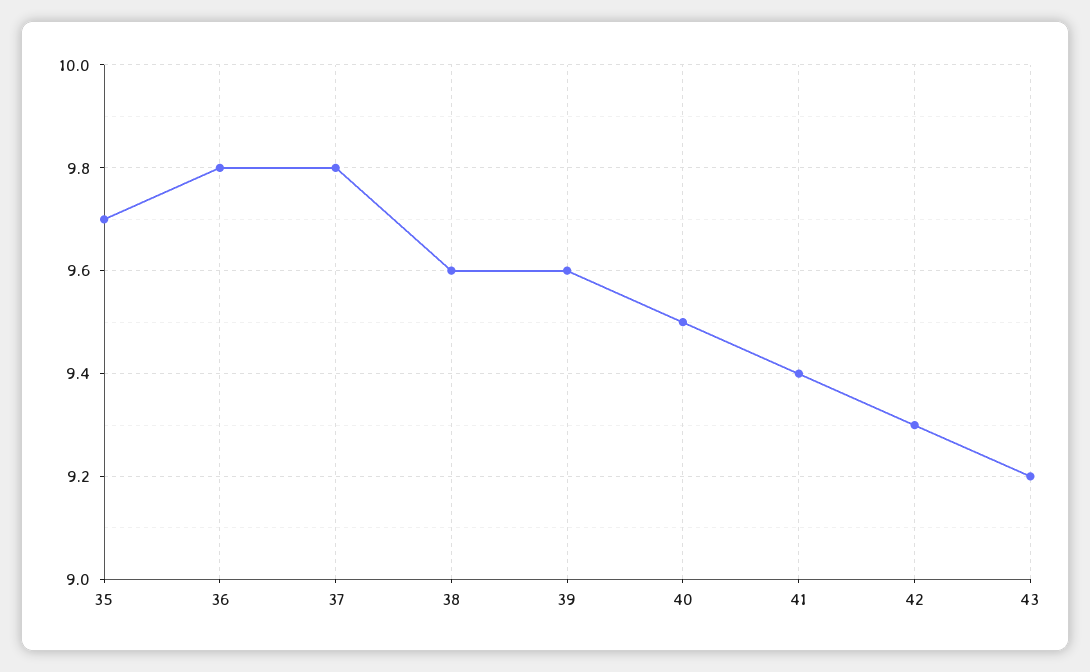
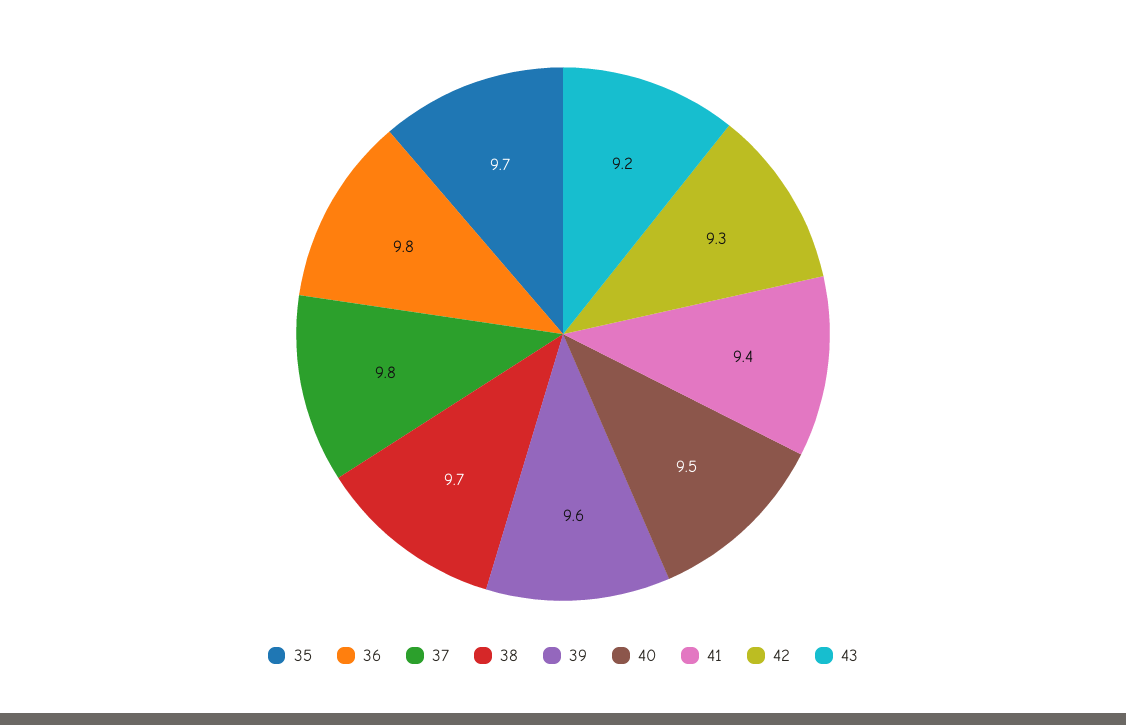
  {
    "35": 9.7,
    "36": 9.8,
    "37": 9.8,
-   "38": 9.6,
+   "38": 9.7,
    "39": 9.6,
    "40": 9.5,
    "41": 9.4,
    "42": 9.3,
    "43": 9.2
  }

